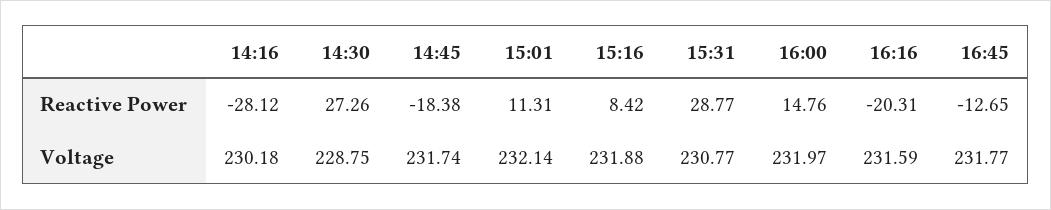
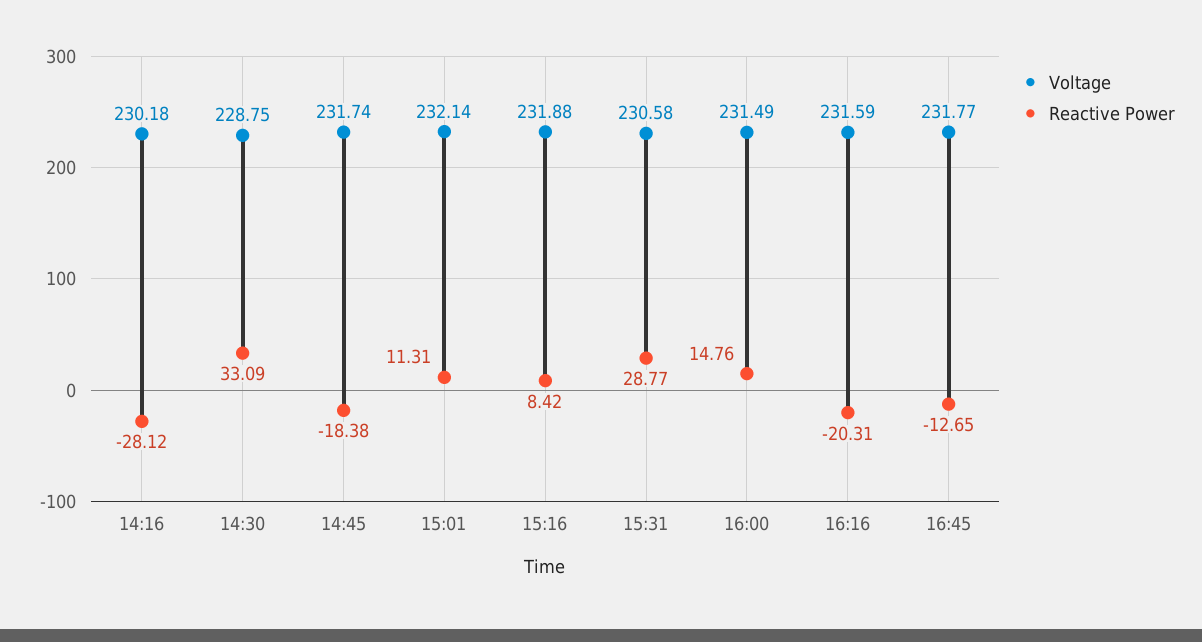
  {
    "Reactive Power": {
      "14:16": -28.12,
-     "14:30": 27.26,
+     "14:30": 33.09,
      "14:45": -18.38,
      "15:01": 11.31,
      "15:16": 8.42,
      "15:31": 28.77,
      "16:00": 14.76,
      "16:16": -20.31,
      "16:45": -12.65
    },
    "Voltage": {
      "14:16": 230.18,
      "14:30": 228.75,
      "14:45": 231.74,
      "15:01": 232.14,
      "15:16": 231.88,
-     "15:31": 230.77,
+     "15:31": 230.58,
-     "16:00": 231.97,
+     "16:00": 231.49,
      "16:16": 231.59,
      "16:45": 231.77
    }
  }

